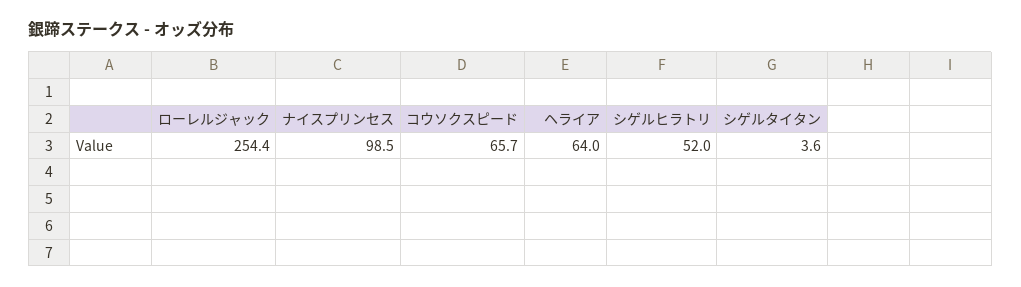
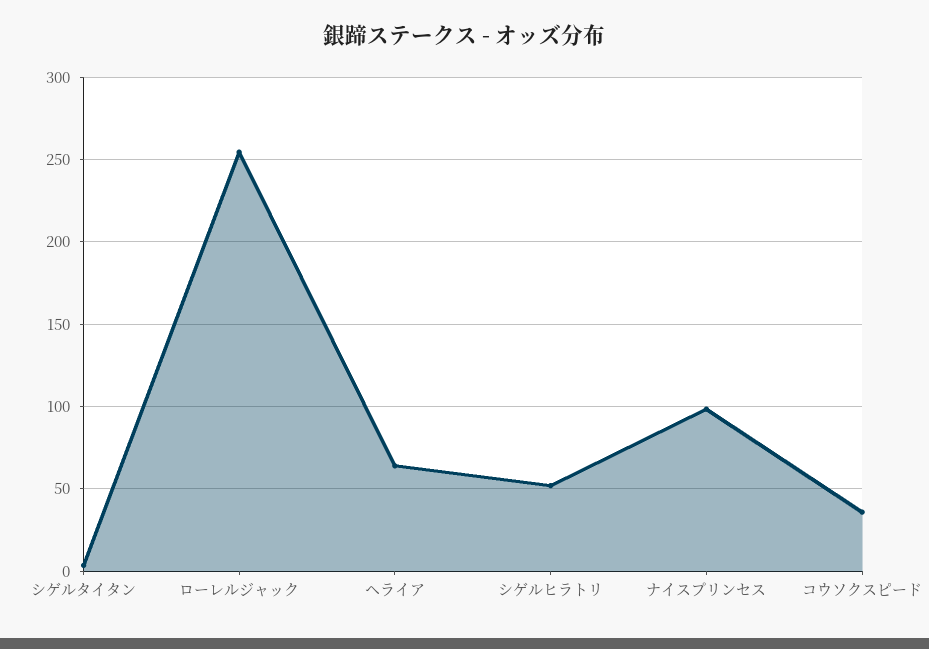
  {
    "ローレルジャック": 254.4,
    "ナイスプリンセス": 98.5,
-   "コウソクスピード": 65.7,
+   "コウソクスピード": 35,
    "ヘライア": 64,
    "シゲルヒラトリ": 52,
    "シゲルタイタン": 3.6
  }

